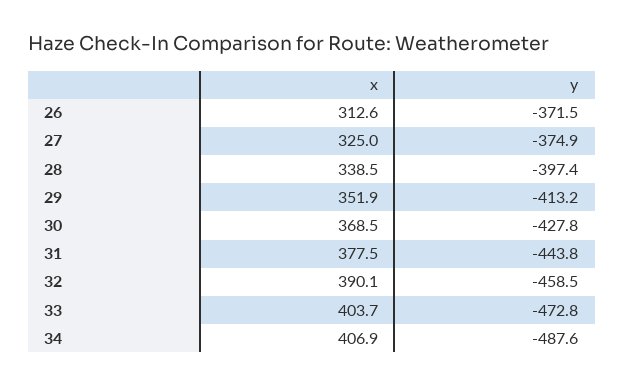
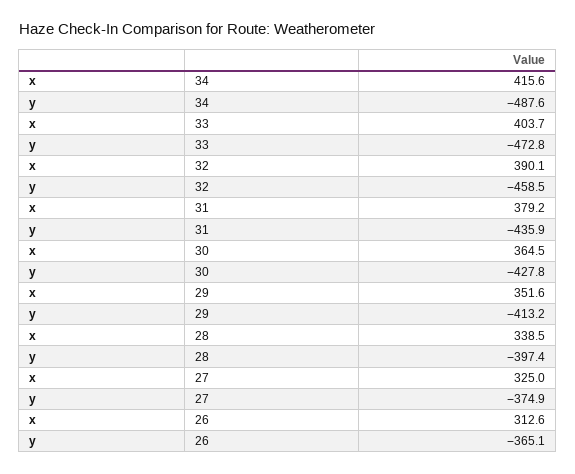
  {
    "x": {
      "26": 312.6,
      "27": 325,
      "28": 338.5,
-     "29": 351.9,
+     "29": 351.6,
-     "30": 368.5,
+     "30": 364.5,
-     "31": 377.5,
+     "31": 379.2,
      "32": 390.1,
      "33": 403.7,
-     "34": 406.9
+     "34": 415.6
    },
    "y": {
-     "26": -371.5,
+     "26": -365.1,
      "27": -374.9,
      "28": -397.4,
      "29": -413.2,
      "30": -427.8,
-     "31": -443.8,
+     "31": -435.9,
      "32": -458.5,
      "33": -472.8,
      "34": -487.6
    }
  }

